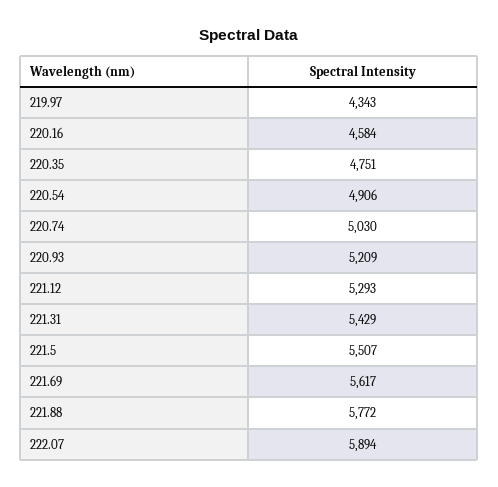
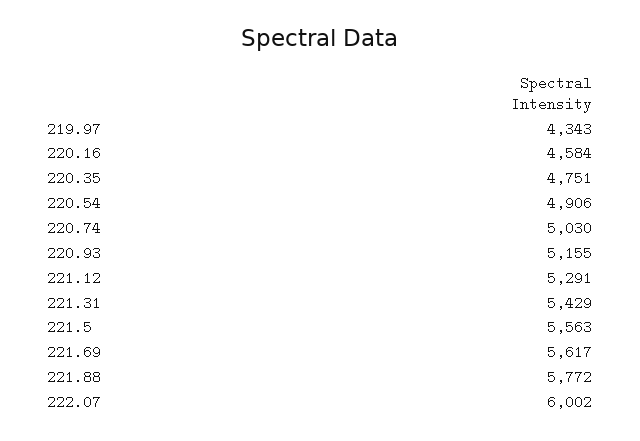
  {
    "219.97": 4343,
    "220.16": 4584,
    "220.35": 4751,
    "220.54": 4906,
    "220.74": 5030,
-   "220.93": 5209,
+   "220.93": 5155,
-   "221.12": 5293,
+   "221.12": 5291,
    "221.31": 5429,
-   "221.5": 5507,
+   "221.5": 5563,
    "221.69": 5617,
    "221.88": 5772,
-   "222.07": 5894
+   "222.07": 6002
  }

